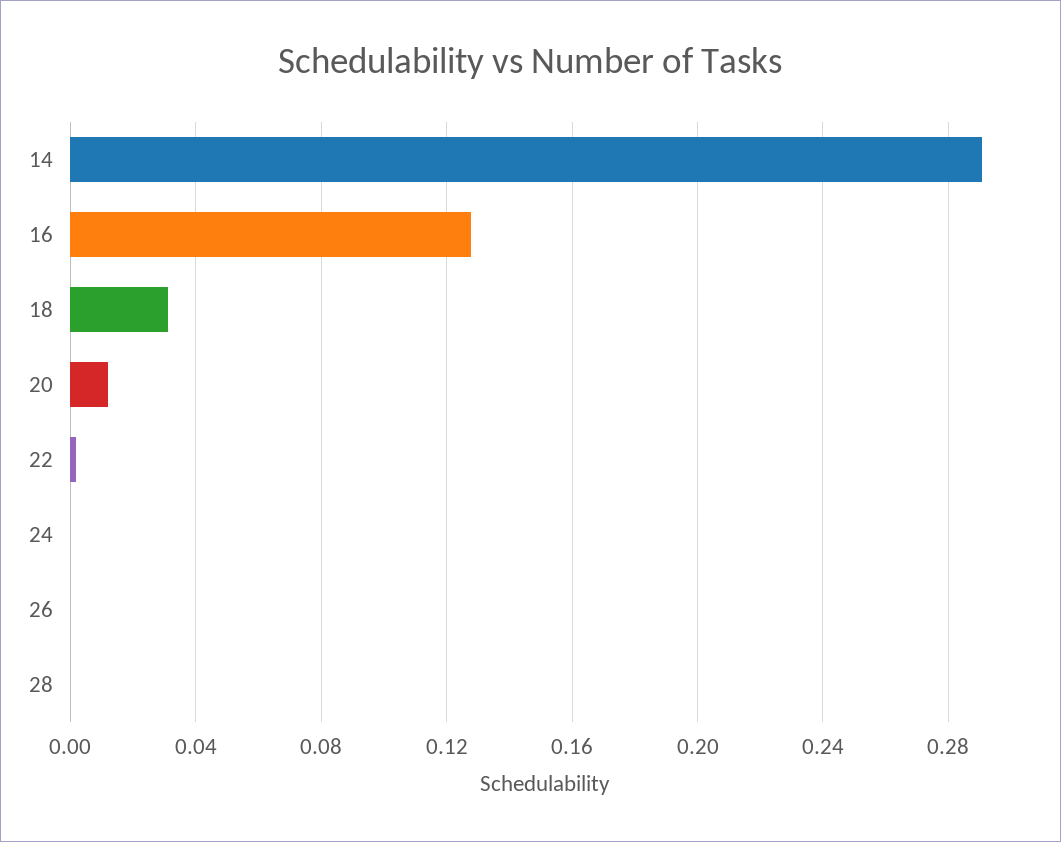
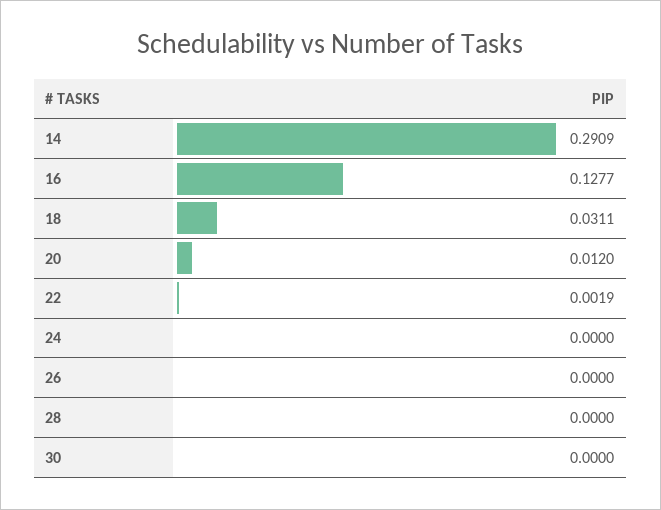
  {
    "14": 0.2909,
    "16": 0.1277,
    "18": 0.0311,
    "20": 0.012,
    "22": 0.0019,
    "24": 0,
    "26": 0,
-   "28": 0
+   "28": 0,
+   "30": 0
  }

